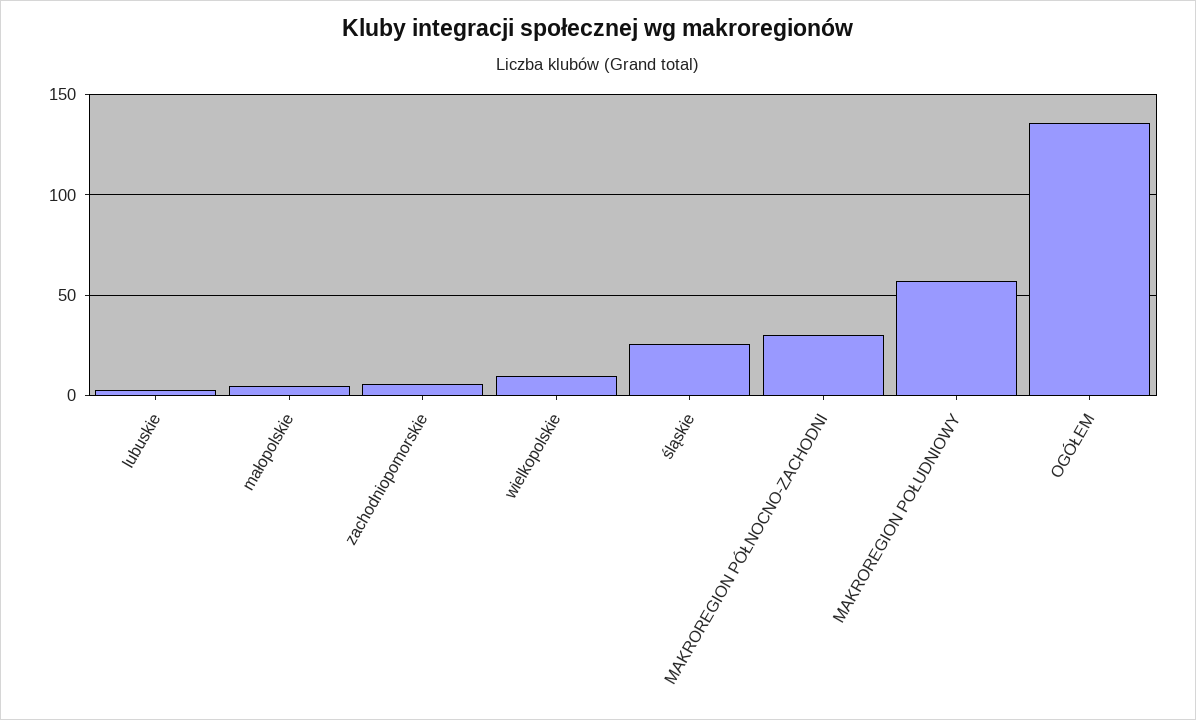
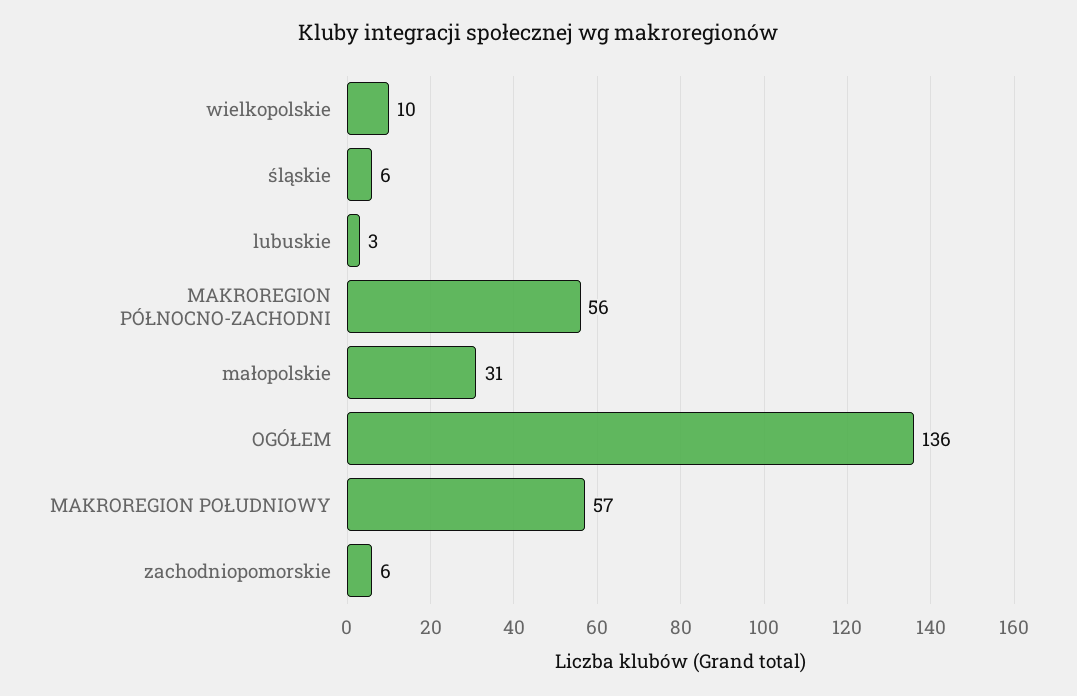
  {
    "lubuskie": 3,
-   "małopolskie": 5,
+   "małopolskie": 31,
    "zachodniopomorskie": 6,
    "wielkopolskie": 10,
-   "śląskie": 25,
+   "śląskie": 6,
-   "MAKROREGION PÓŁNOCNO-ZACHODNI": 30,
+   "MAKROREGION PÓŁNOCNO-ZACHODNI": 56,
    "MAKROREGION POŁUDNIOWY": 57,
    "OGÓŁEM": 136
  }

